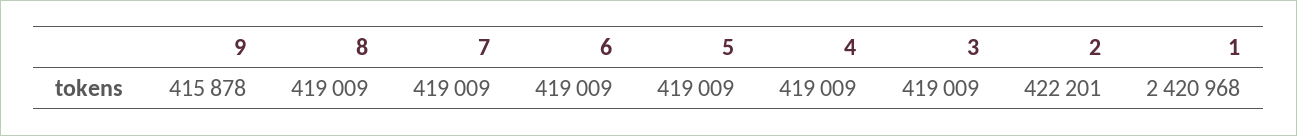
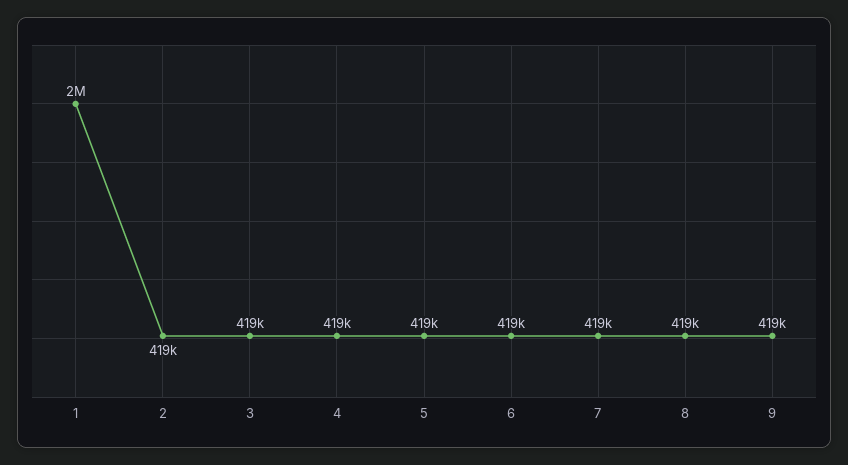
  {
-   "9": 415878,
+   "9": 419000,
    "8": 419009,
    "7": 419009,
    "6": 419009,
    "5": 419009,
    "4": 419009,
    "3": 419009,
-   "2": 422201,
+   "2": 419000,
-   "1": 2420968
+   "1": 2000000
  }

